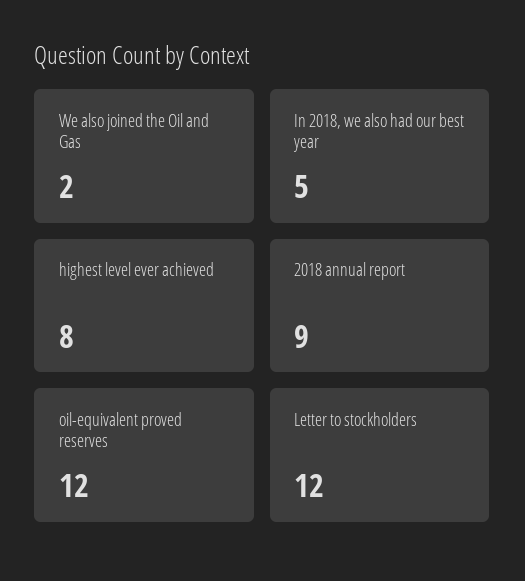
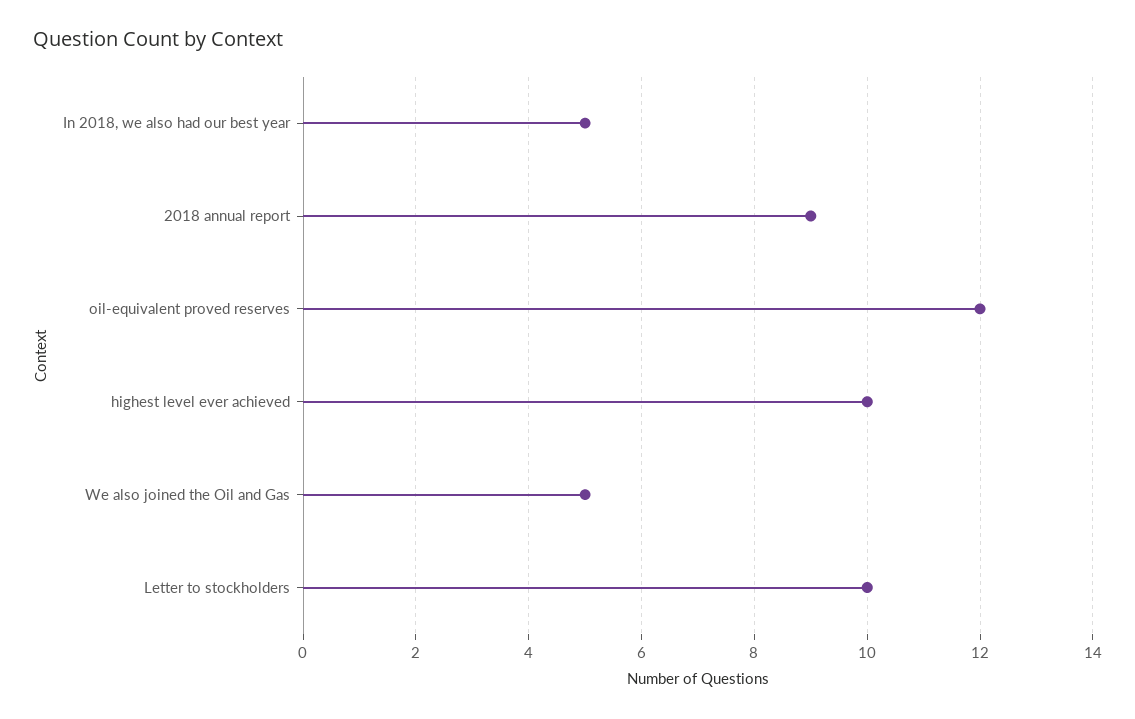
  {
-   "We also joined the Oil and Gas": 2,
+   "We also joined the Oil and Gas": 5,
    "In 2018, we also had our best year": 5,
-   "highest level ever achieved": 8,
+   "highest level ever achieved": 10,
    "2018 annual report": 9,
    "oil-equivalent proved reserves": 12,
-   "Letter to stockholders": 12
+   "Letter to stockholders": 10
  }

